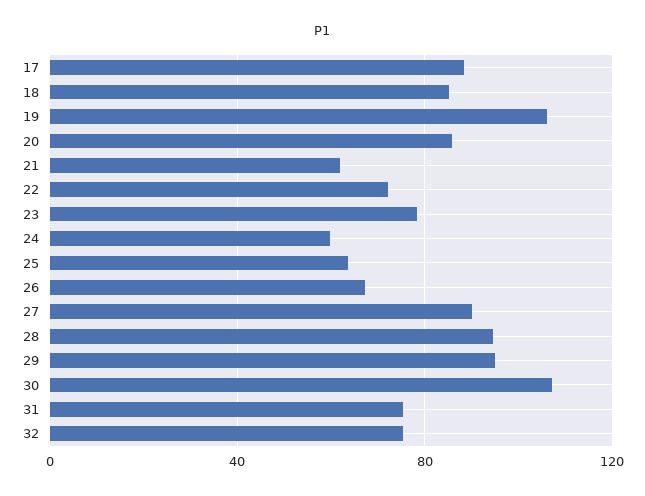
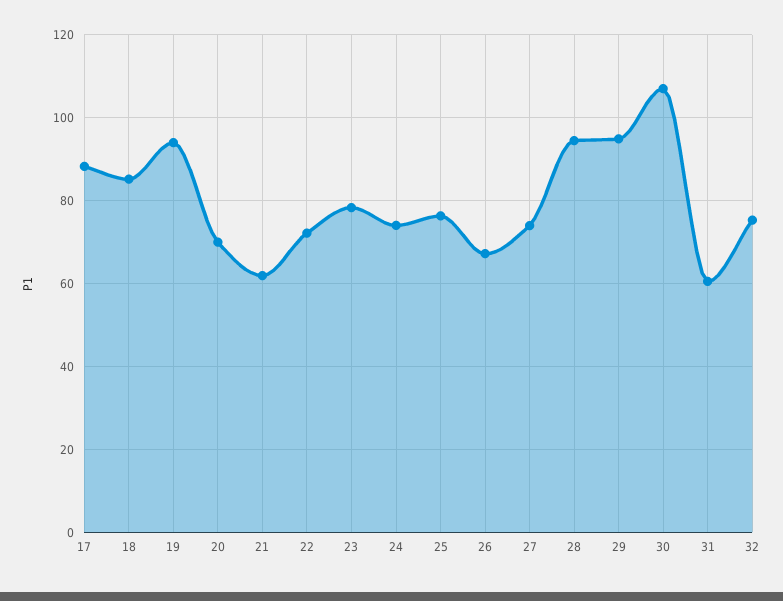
  {
    "17": 88,
    "18": 86,
-   "19": 105,
+   "19": 94,
-   "20": 85,
+   "20": 70,
    "21": 62,
    "22": 72,
    "23": 78,
-   "24": 60,
+   "24": 74,
-   "25": 65,
+   "25": 76,
    "26": 68,
-   "27": 90,
+   "27": 74,
    "28": 94,
    "29": 94,
    "30": 108,
-   "31": 75,
+   "31": 60,
    "32": 76
  }

